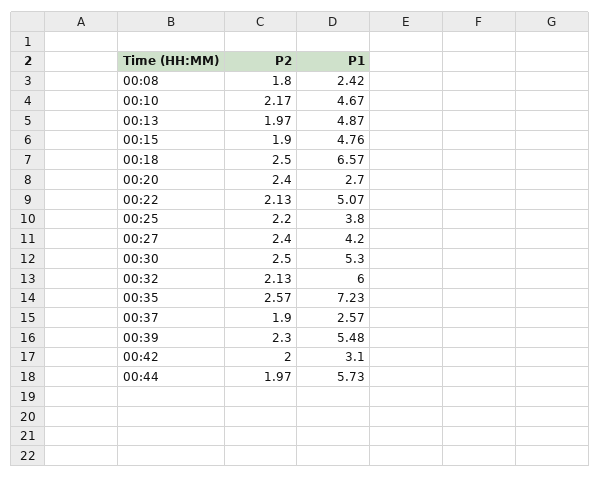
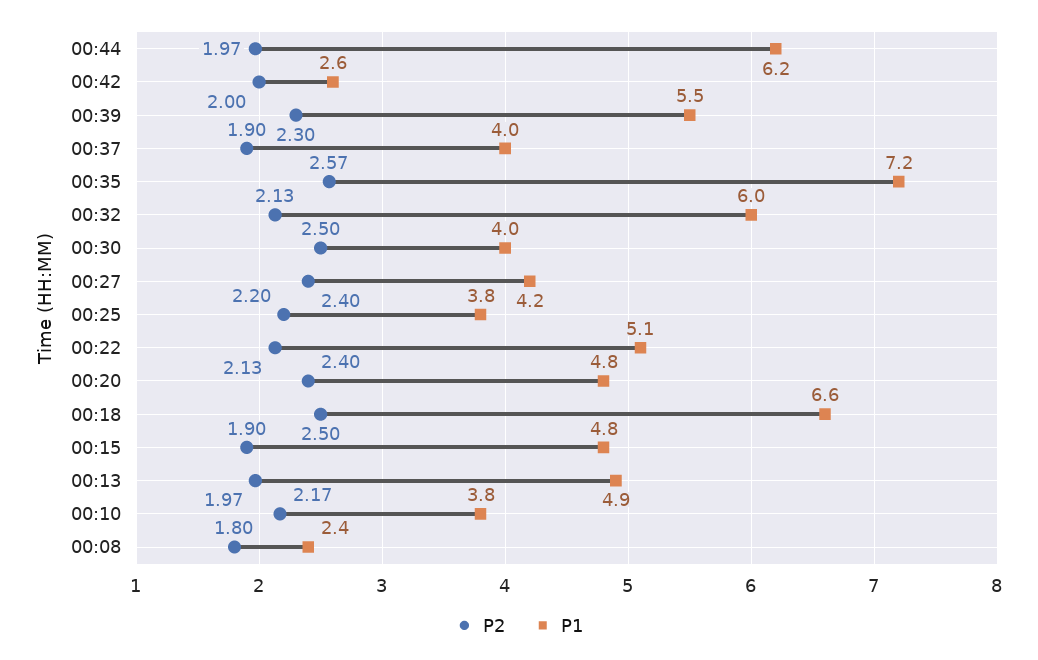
  {
    "P2": {
      "00:08": 1.8,
      "00:10": 2.17,
      "00:13": 1.97,
      "00:15": 1.9,
      "00:18": 2.5,
      "00:20": 2.4,
      "00:22": 2.13,
      "00:25": 2.2,
      "00:27": 2.4,
      "00:30": 2.5,
      "00:32": 2.13,
      "00:35": 2.57,
      "00:37": 1.9,
      "00:39": 2.3,
      "00:42": 2,
      "00:44": 1.97
    },
    "P1": {
      "00:08": 2.42,
-     "00:10": 4.67,
+     "00:10": 3.8,
      "00:13": 4.87,
      "00:15": 4.76,
      "00:18": 6.57,
-     "00:20": 2.7,
+     "00:20": 4.8,
      "00:22": 5.07,
      "00:25": 3.8,
      "00:27": 4.2,
-     "00:30": 5.3,
+     "00:30": 4,
      "00:32": 6,
      "00:35": 7.23,
-     "00:37": 2.57,
+     "00:37": 4,
      "00:39": 5.48,
-     "00:42": 3.1,
+     "00:42": 2.6,
-     "00:44": 5.73
+     "00:44": 6.2
    }
  }

